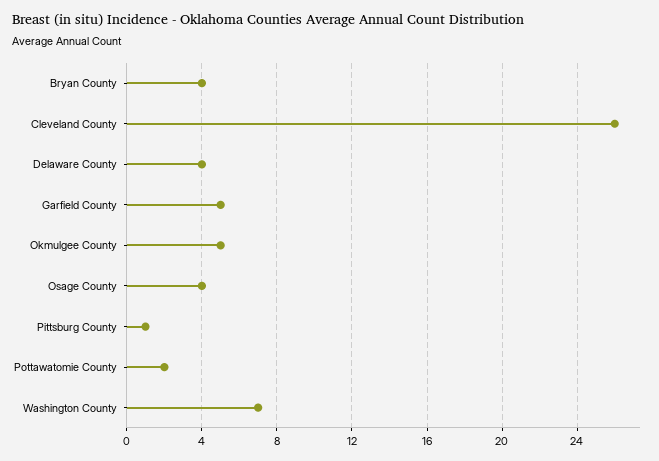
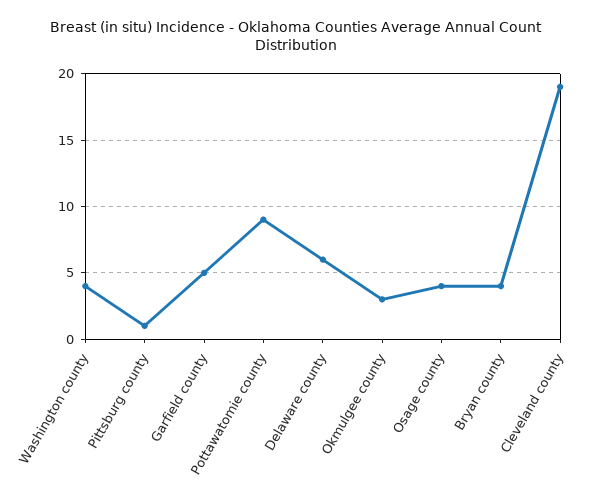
  {
    "Bryan County": 4,
-   "Cleveland County": 26,
+   "Cleveland County": 19,
-   "Delaware County": 4,
+   "Delaware County": 6,
    "Garfield County": 5,
-   "Okmulgee County": 5,
+   "Okmulgee County": 3,
    "Osage County": 4,
    "Pittsburg County": 1,
-   "Pottawatomie County": 2,
+   "Pottawatomie County": 9,
-   "Washington County": 7
+   "Washington County": 4
  }

